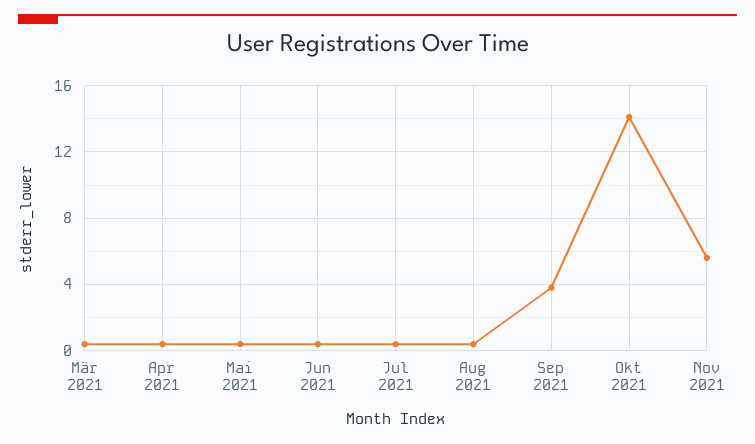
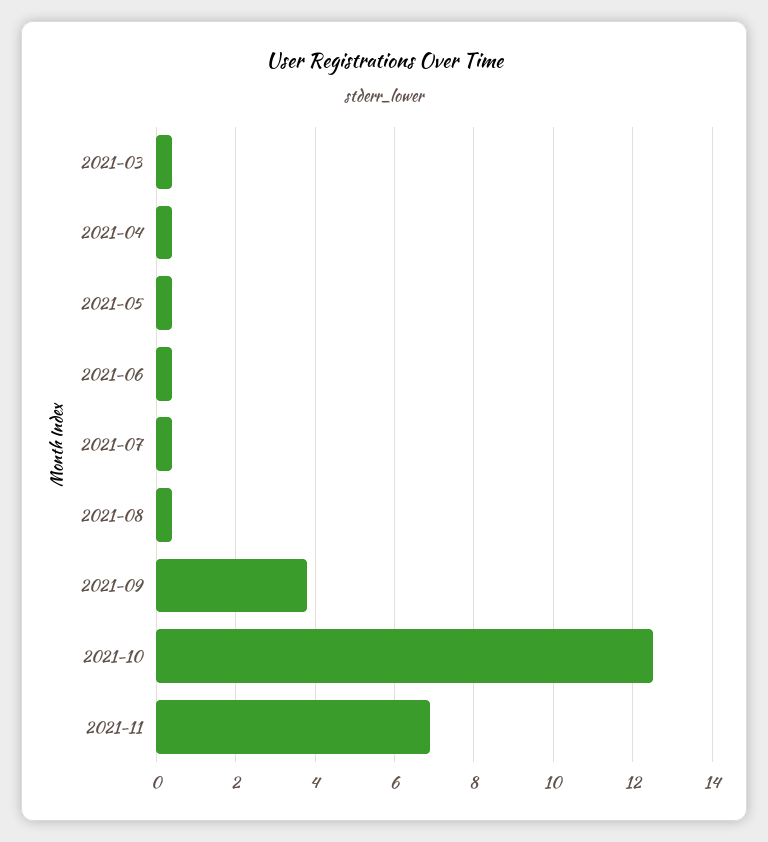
  {
    "Mär 2021": 0.5,
    "Apr 2021": 0.5,
    "Mai 2021": 0.5,
    "Jun 2021": 0.5,
    "Jul 2021": 0.5,
    "Aug 2021": 0.5,
    "Sep 2021": 4,
-   "Okt 2021": 14,
+   "Okt 2021": 12.5,
-   "Nov 2021": 5.5
+   "Nov 2021": 7
  }

